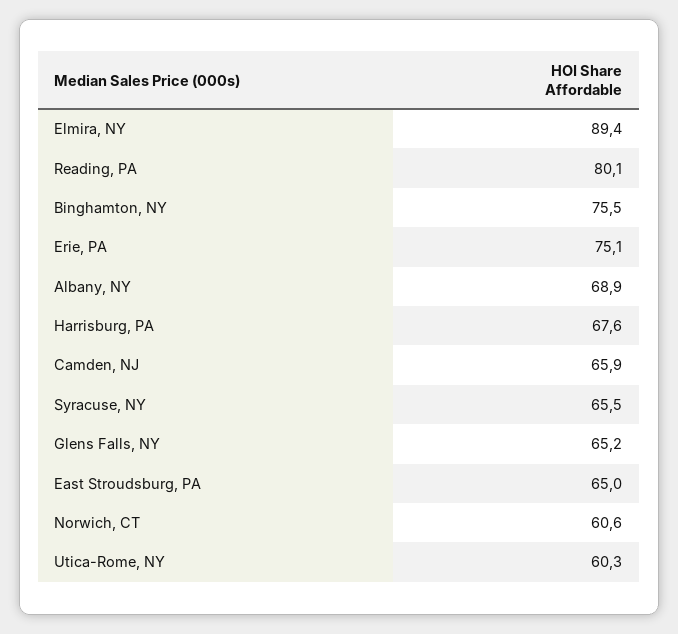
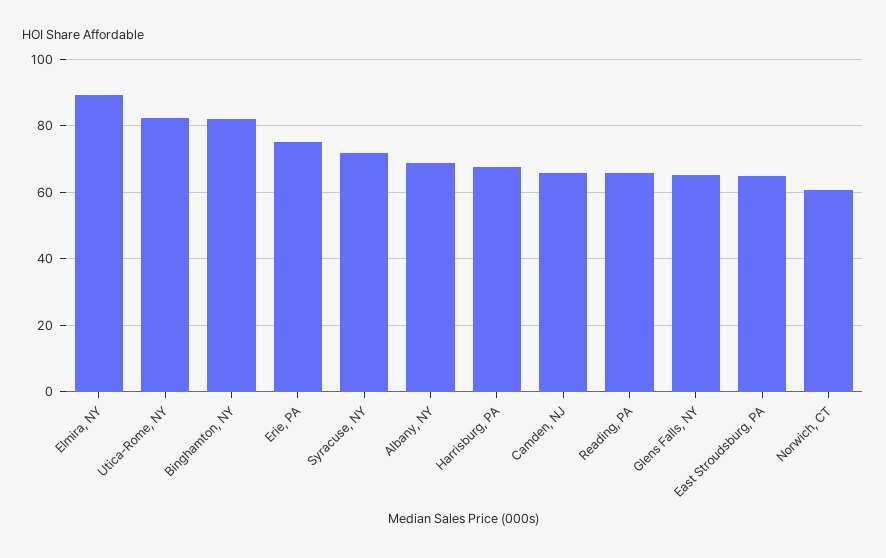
  {
    "Elmira, NY": 89.4,
-   "Reading, PA": 80.1,
+   "Reading, PA": 66,
-   "Binghamton, NY": 75.5,
+   "Binghamton, NY": 82,
    "Erie, PA": 75.1,
    "Albany, NY": 68.9,
    "Harrisburg, PA": 67.6,
    "Camden, NJ": 65.9,
-   "Syracuse, NY": 65.5,
+   "Syracuse, NY": 72,
    "Glens Falls, NY": 65.2,
    "East Stroudsburg, PA": 65,
    "Norwich, CT": 60.6,
-   "Utica-Rome, NY": 60.3
+   "Utica-Rome, NY": 82
  }

